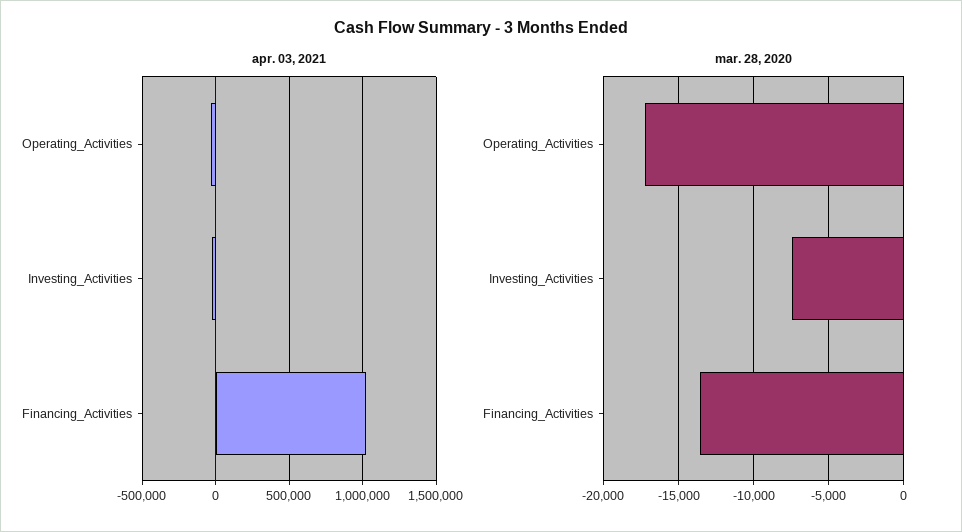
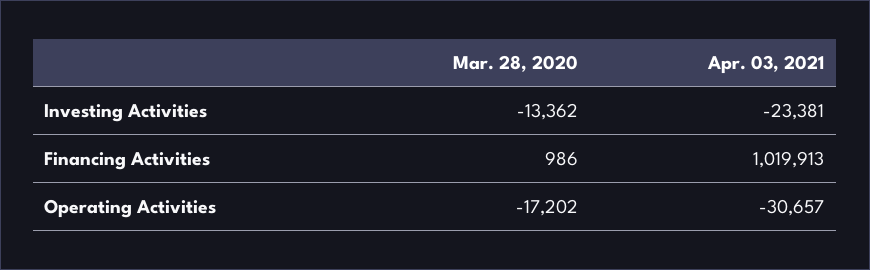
  {
    "apr. 03, 2021": {
      "Operating_Activities": -30657,
      "Investing_Activities": -23381,
      "Financing_Activities": 1019913
    },
    "mar. 28, 2020": {
      "Operating_Activities": -17202,
-     "Investing_Activities": -7500,
+     "Investing_Activities": -13362,
-     "Financing_Activities": -13500
+     "Financing_Activities": 986
    }
  }

